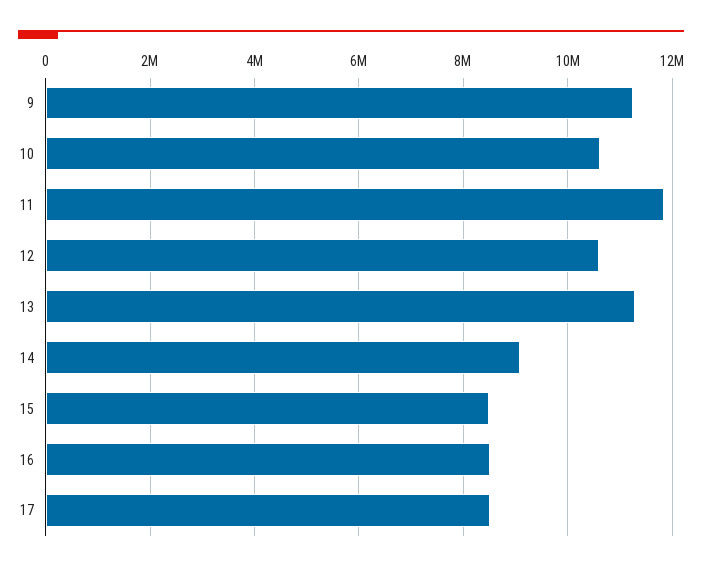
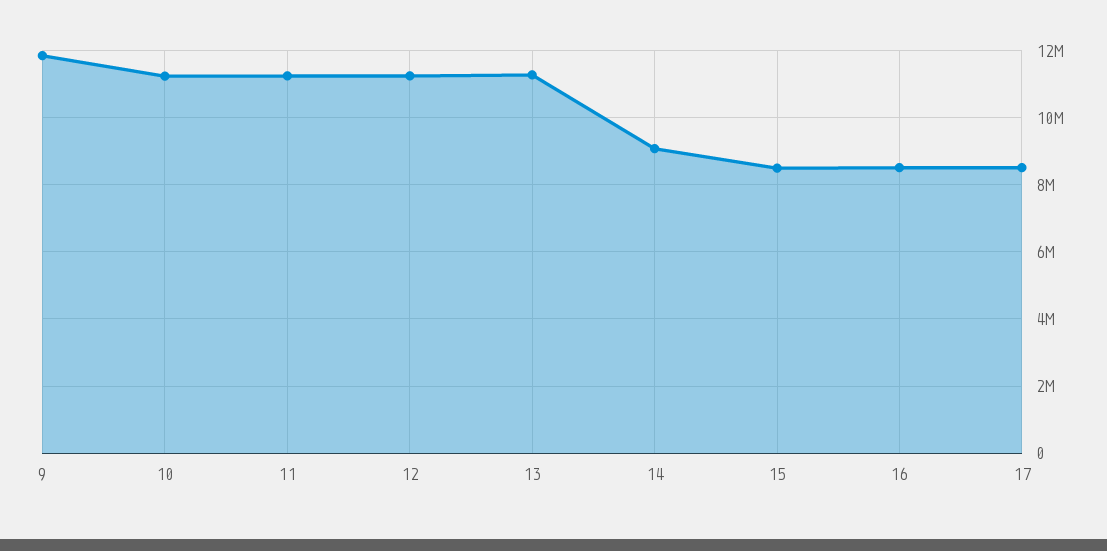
  {
-   "9": 11200000,
+   "9": 11800000,
-   "10": 10600000,
+   "10": 11200000,
-   "11": 11800000,
+   "11": 11200000,
-   "12": 10600000,
+   "12": 11200000,
    "13": 11200000,
    "14": 9000000,
    "15": 8400000,
    "16": 8600000,
    "17": 8600000
  }

